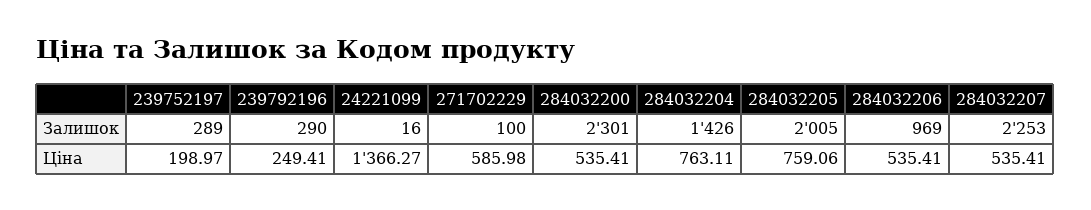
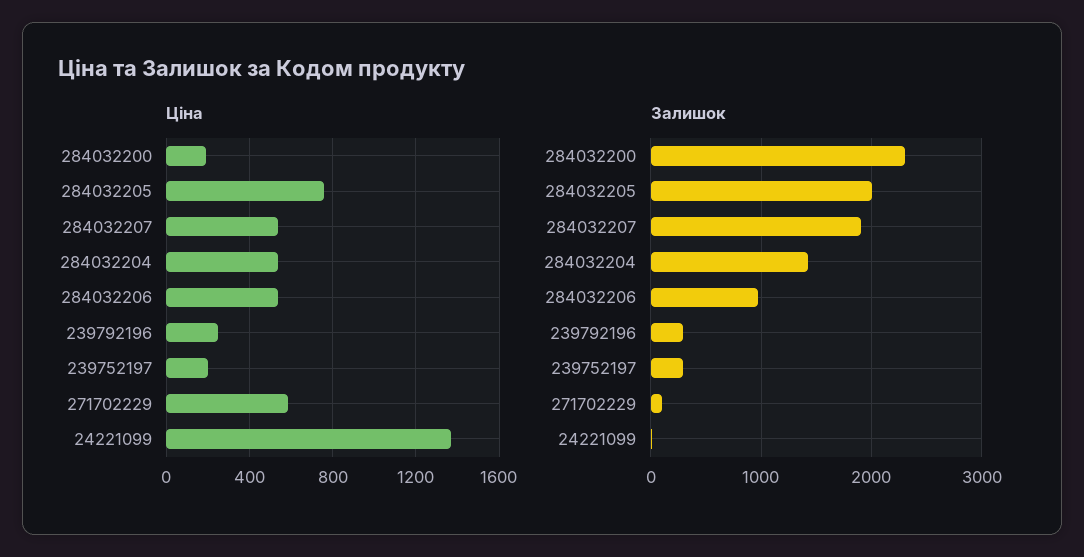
  {
    "Залишок": {
      "239752197": 289,
      "239792196": 290,
      "24221099": 16,
      "271702229": 100,
      "284032200": 2301,
      "284032204": 1426,
      "284032205": 2005,
      "284032206": 969,
-     "284032207": 2253
+     "284032207": 1900
    },
    "Ціна": {
      "239752197": 198.97,
      "239792196": 249.41,
      "24221099": 1366.27,
      "271702229": 585.98,
-     "284032200": 535.41,
+     "284032200": 200,
-     "284032204": 763.11,
+     "284032204": 550,
      "284032205": 759.06,
      "284032206": 535.41,
      "284032207": 535.41
    }
  }

